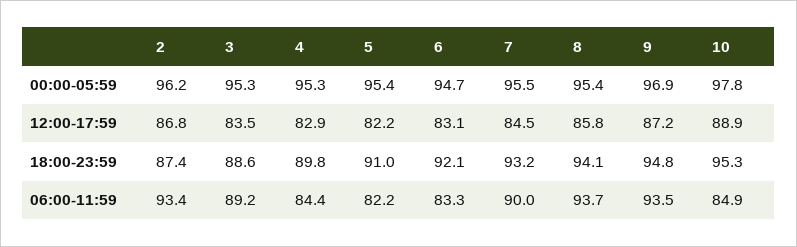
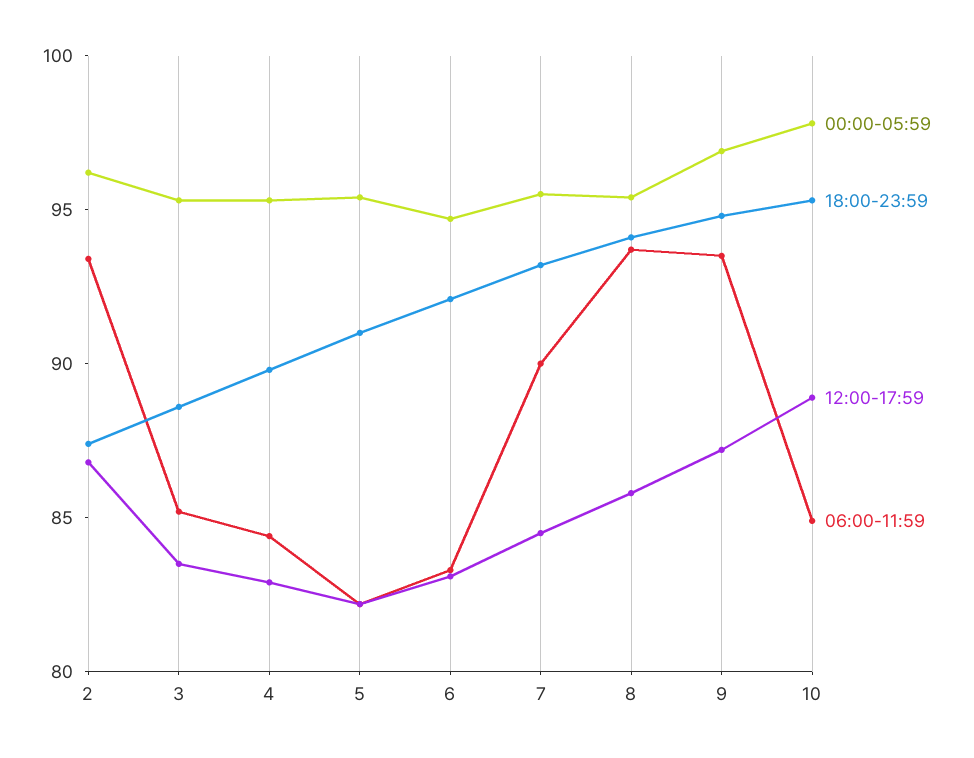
  {
    "00:00-05:59": {
      "2": 96.2,
      "3": 95.3,
      "4": 95.3,
      "5": 95.4,
      "6": 94.7,
      "7": 95.5,
      "8": 95.4,
      "9": 96.9,
      "10": 97.8
    },
    "12:00-17:59": {
      "2": 86.8,
      "3": 83.5,
      "4": 82.9,
      "5": 82.2,
      "6": 83.1,
      "7": 84.5,
      "8": 85.8,
      "9": 87.2,
      "10": 88.9
    },
    "18:00-23:59": {
      "2": 87.4,
      "3": 88.6,
      "4": 89.8,
      "5": 91,
      "6": 92.1,
      "7": 93.2,
      "8": 94.1,
      "9": 94.8,
      "10": 95.3
    },
    "06:00-11:59": {
      "2": 93.4,
-     "3": 89.2,
+     "3": 85,
      "4": 84.4,
      "5": 82.2,
      "6": 83.3,
      "7": 90,
      "8": 93.7,
      "9": 93.5,
      "10": 84.9
    }
  }

